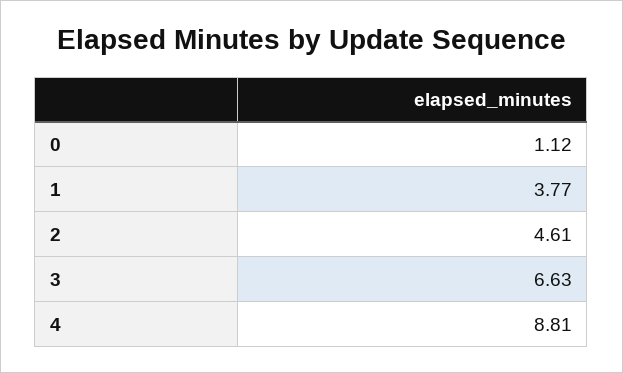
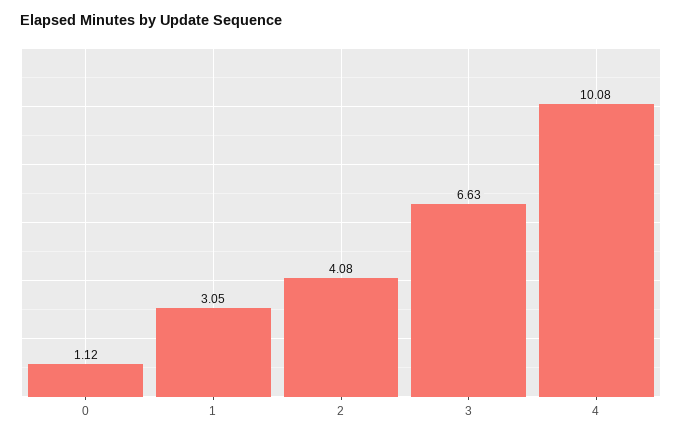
  {
    "0": 1.12,
-   "1": 3.77,
+   "1": 3.05,
-   "2": 4.61,
+   "2": 4.08,
    "3": 6.63,
-   "4": 8.81
+   "4": 10.08
  }

